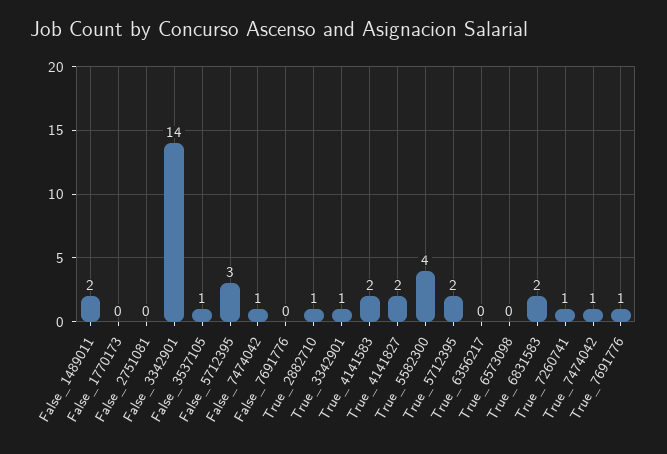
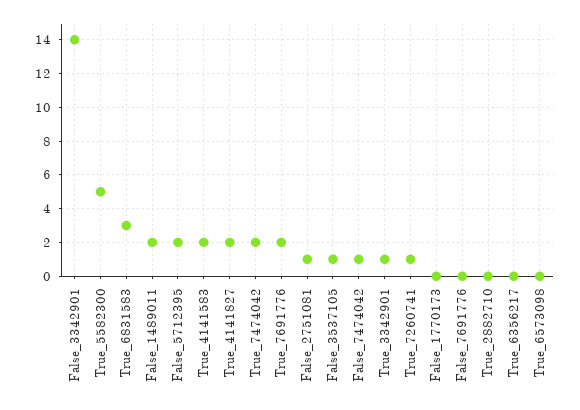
  {
    "False_1489011": 2,
    "False_1770173": 0,
-   "False_2751081": 0,
+   "False_2751081": 1,
    "False_3342901": 14,
    "False_3537105": 1,
-   "False_5712395": 3,
+   "False_5712395": 2,
    "False_7474042": 1,
    "False_7691776": 0,
-   "True_2882710": 1,
+   "True_2882710": 0,
    "True_3342901": 1,
    "True_4141583": 2,
    "True_4141827": 2,
-   "True_5582300": 4,
+   "True_5582300": 5,
-   "True_5712395": 2,
    "True_6356217": 0,
    "True_6573098": 0,
-   "True_6831583": 2,
+   "True_6831583": 3,
    "True_7260741": 1,
-   "True_7474042": 1,
+   "True_7474042": 2,
-   "True_7691776": 1
+   "True_7691776": 2
  }

